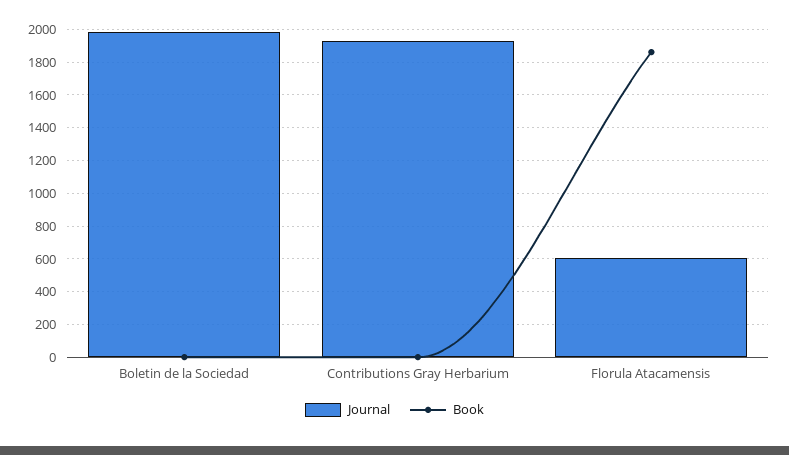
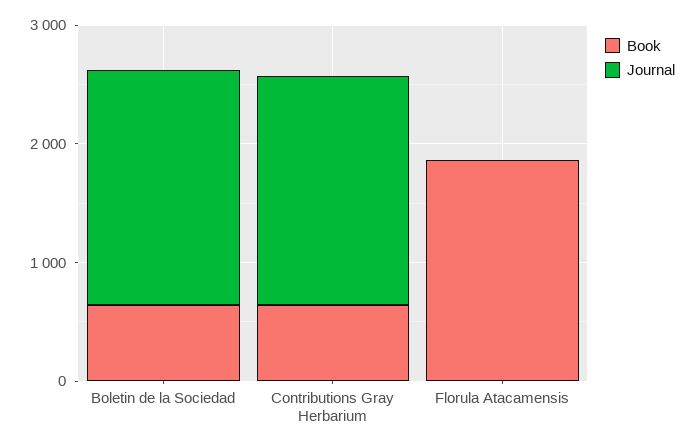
  {
    "Journal": {
      "Boletin de la Sociedad": 2000,
      "Contributions Gray Herbarium": 1950,
-     "Florula Atacamensis": 600
+     "Florula Atacamensis": 0
    },
    "Book": {
-     "Boletin de la Sociedad": 0,
+     "Boletin de la Sociedad": 600,
-     "Contributions Gray Herbarium": 0,
+     "Contributions Gray Herbarium": 600,
      "Florula Atacamensis": 1850
    }
  }

